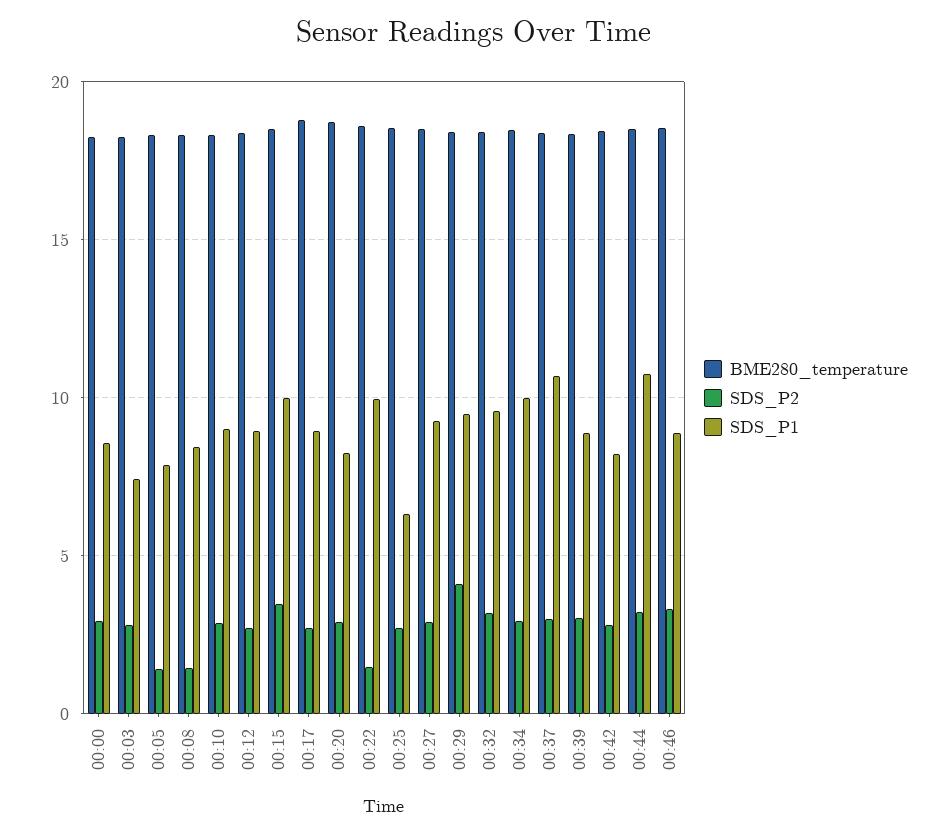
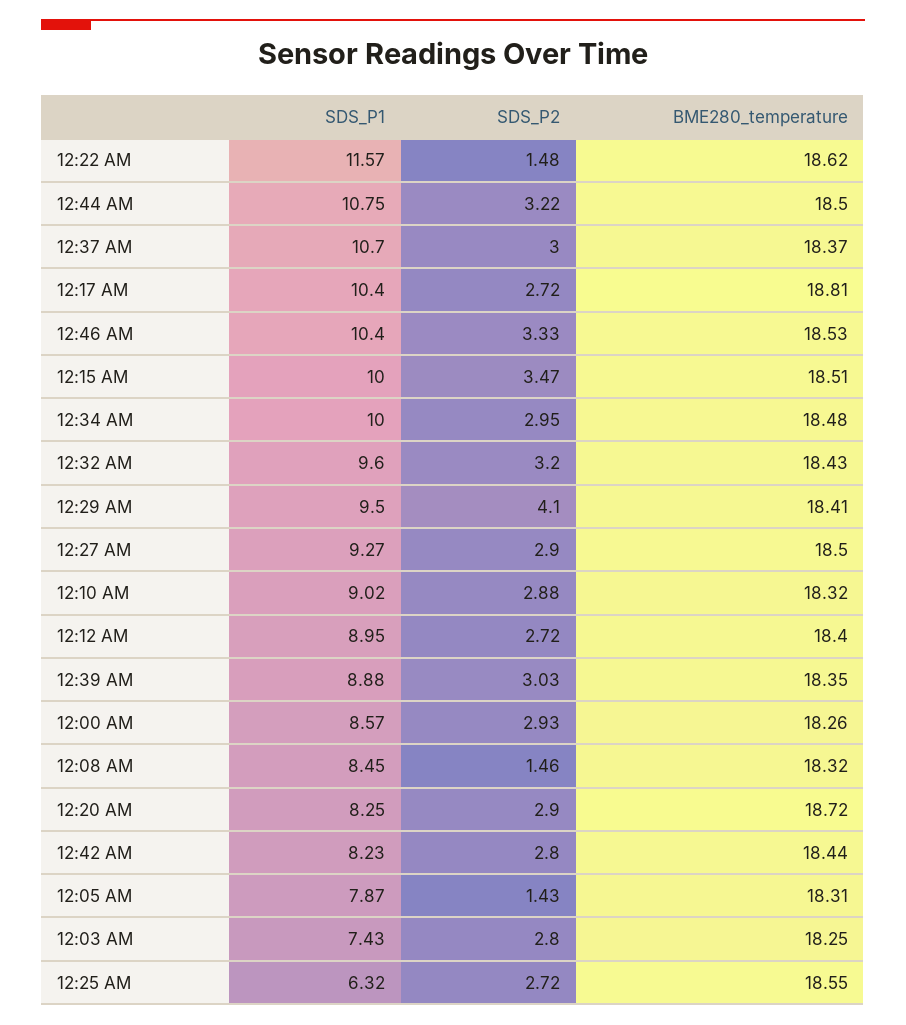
  {
    "BME280_temperature": {
      "00:00": 18.26,
      "00:03": 18.25,
      "00:05": 18.31,
      "00:08": 18.32,
      "00:10": 18.32,
      "00:12": 18.4,
      "00:15": 18.51,
      "00:17": 18.81,
      "00:20": 18.72,
      "00:22": 18.62,
      "00:25": 18.55,
      "00:27": 18.5,
      "00:29": 18.41,
      "00:32": 18.43,
      "00:34": 18.48,
      "00:37": 18.37,
      "00:39": 18.35,
      "00:42": 18.44,
      "00:44": 18.5,
      "00:46": 18.53
    },
    "SDS_P2": {
      "00:00": 2.93,
      "00:03": 2.8,
      "00:05": 1.43,
      "00:08": 1.46,
      "00:10": 2.88,
      "00:12": 2.72,
      "00:15": 3.47,
      "00:17": 2.72,
      "00:20": 2.9,
      "00:22": 1.48,
      "00:25": 2.72,
      "00:27": 2.9,
      "00:29": 4.1,
      "00:32": 3.2,
      "00:34": 2.95,
      "00:37": 3,
      "00:39": 3.03,
      "00:42": 2.8,
      "00:44": 3.22,
      "00:46": 3.33
    },
    "SDS_P1": {
      "00:00": 8.57,
      "00:03": 7.43,
      "00:05": 7.87,
      "00:08": 8.45,
      "00:10": 9.02,
      "00:12": 8.95,
      "00:15": 10,
-     "00:17": 9,
+     "00:17": 10.4,
      "00:20": 8.25,
-     "00:22": 10,
+     "00:22": 11.57,
      "00:25": 6.32,
      "00:27": 9.27,
      "00:29": 9.5,
      "00:32": 9.6,
      "00:34": 10,
      "00:37": 10.7,
      "00:39": 8.88,
      "00:42": 8.23,
      "00:44": 10.75,
-     "00:46": 9
+     "00:46": 10.4
    }
  }

